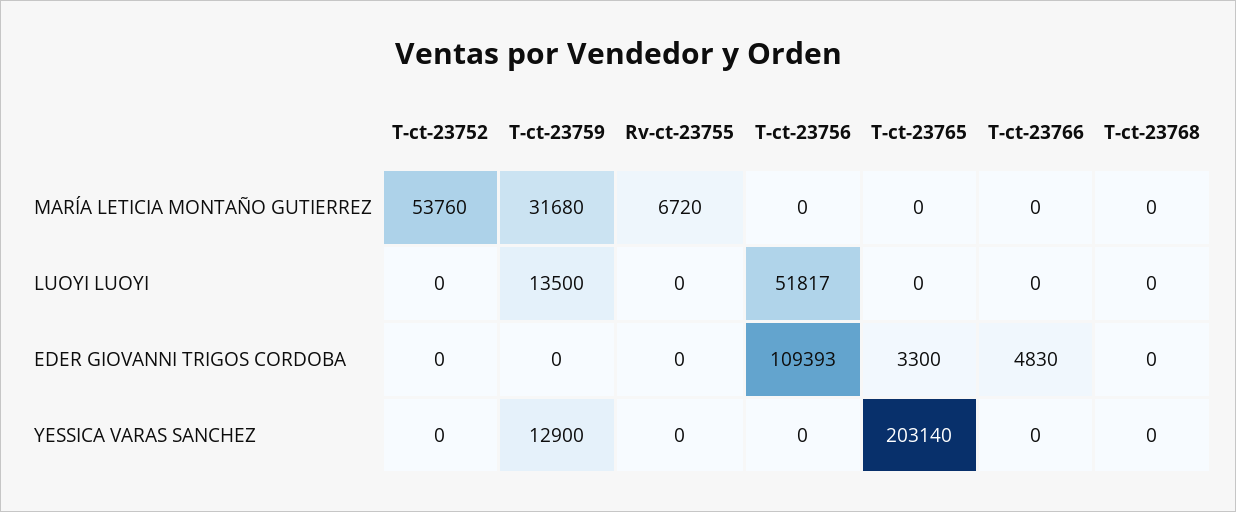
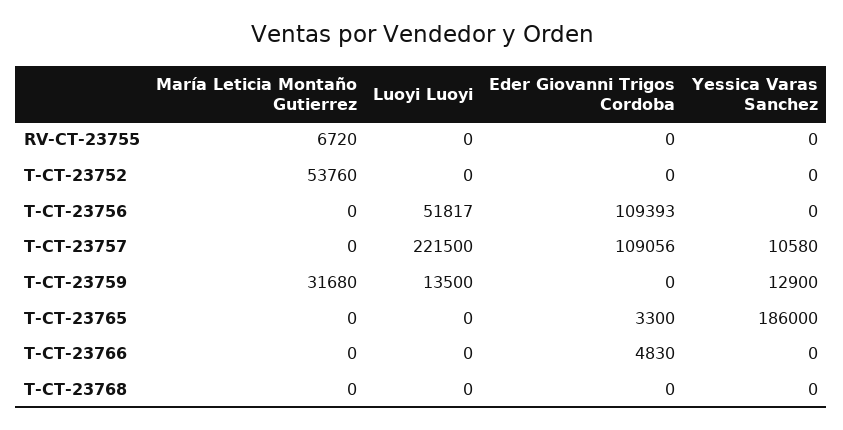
  {
    "T-ct-23752": {
      "MARÍA LETICIA MONTAÑO GUTIERREZ": 53760,
      "LUOYI LUOYI": 0,
      "EDER GIOVANNI TRIGOS CORDOBA": 0,
      "YESSICA VARAS SANCHEZ": 0
    },
    "T-ct-23759": {
      "MARÍA LETICIA MONTAÑO GUTIERREZ": 31680,
      "LUOYI LUOYI": 13500,
      "EDER GIOVANNI TRIGOS CORDOBA": 0,
      "YESSICA VARAS SANCHEZ": 12900
    },
    "Rv-ct-23755": {
      "MARÍA LETICIA MONTAÑO GUTIERREZ": 6720,
      "LUOYI LUOYI": 0,
      "EDER GIOVANNI TRIGOS CORDOBA": 0,
      "YESSICA VARAS SANCHEZ": 0
    },
    "T-ct-23756": {
      "MARÍA LETICIA MONTAÑO GUTIERREZ": 0,
      "LUOYI LUOYI": 51817,
      "EDER GIOVANNI TRIGOS CORDOBA": 109393,
      "YESSICA VARAS SANCHEZ": 0
    },
    "T-ct-23765": {
      "MARÍA LETICIA MONTAÑO GUTIERREZ": 0,
      "LUOYI LUOYI": 0,
      "EDER GIOVANNI TRIGOS CORDOBA": 3300,
-     "YESSICA VARAS SANCHEZ": 203140
+     "YESSICA VARAS SANCHEZ": 186000
    },
    "T-ct-23766": {
      "MARÍA LETICIA MONTAÑO GUTIERREZ": 0,
      "LUOYI LUOYI": 0,
      "EDER GIOVANNI TRIGOS CORDOBA": 4830,
      "YESSICA VARAS SANCHEZ": 0
    },
    "T-ct-23768": {
      "MARÍA LETICIA MONTAÑO GUTIERREZ": 0,
      "LUOYI LUOYI": 0,
      "EDER GIOVANNI TRIGOS CORDOBA": 0,
      "YESSICA VARAS SANCHEZ": 0
-   }
+   },
+   "T-CT-23757": {
+     "MARÍA LETICIA MONTAÑO GUTIERREZ": 0,
+     "LUOYI LUOYI": 221500,
+     "EDER GIOVANNI TRIGOS CORDOBA": 109056,
+     "YESSICA VARAS SANCHEZ": 10580
+   }
  }

